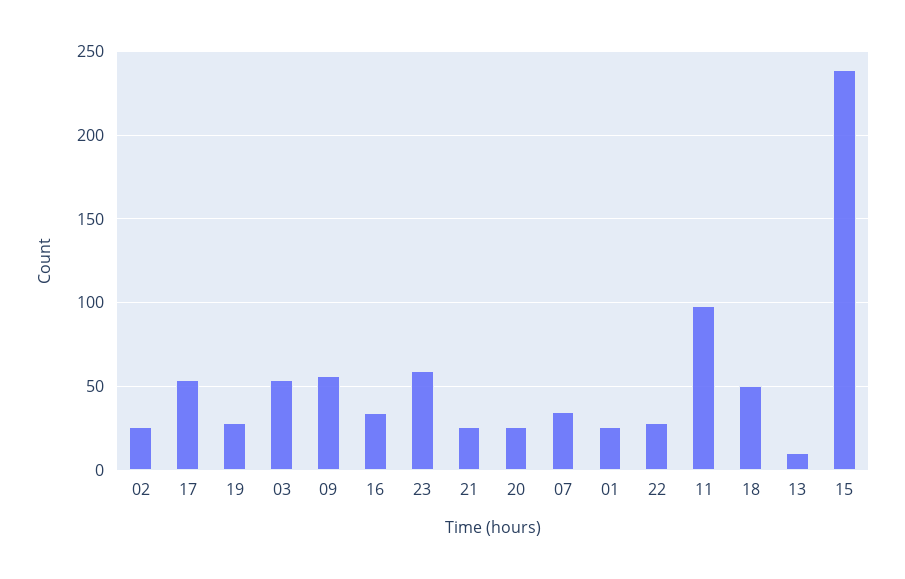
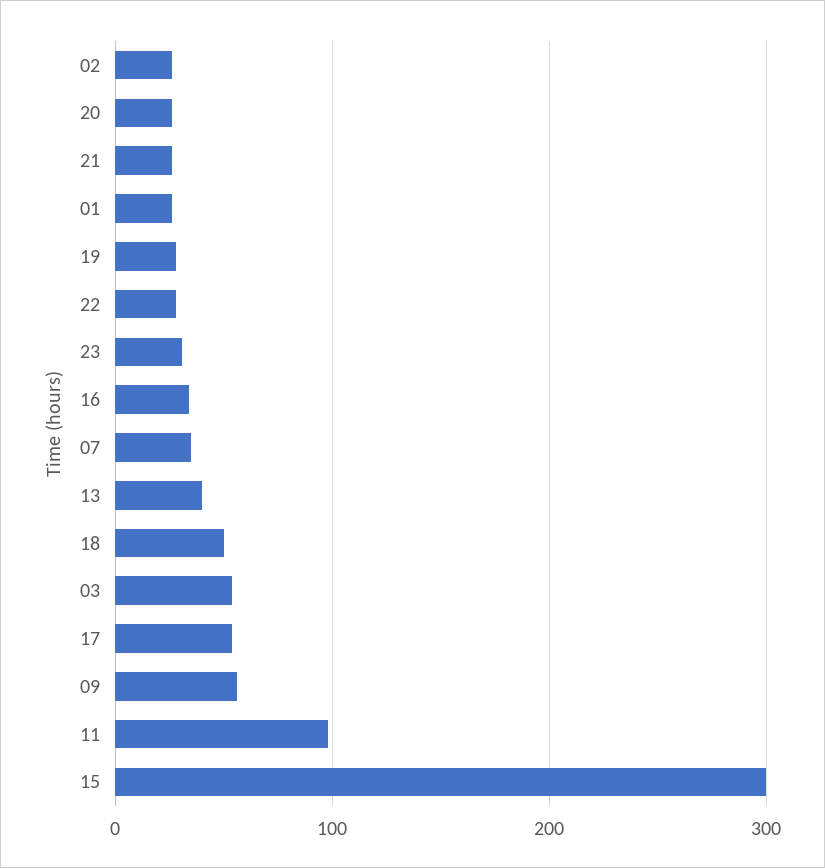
  {
    "02": 25,
    "17": 55,
    "19": 30,
    "03": 55,
    "09": 55,
    "16": 35,
-   "23": 60,
+   "23": 30,
    "21": 25,
    "20": 25,
    "07": 35,
    "01": 25,
    "22": 30,
    "11": 100,
    "18": 50,
-   "13": 10,
+   "13": 40,
-   "15": 240
+   "15": 300
  }

